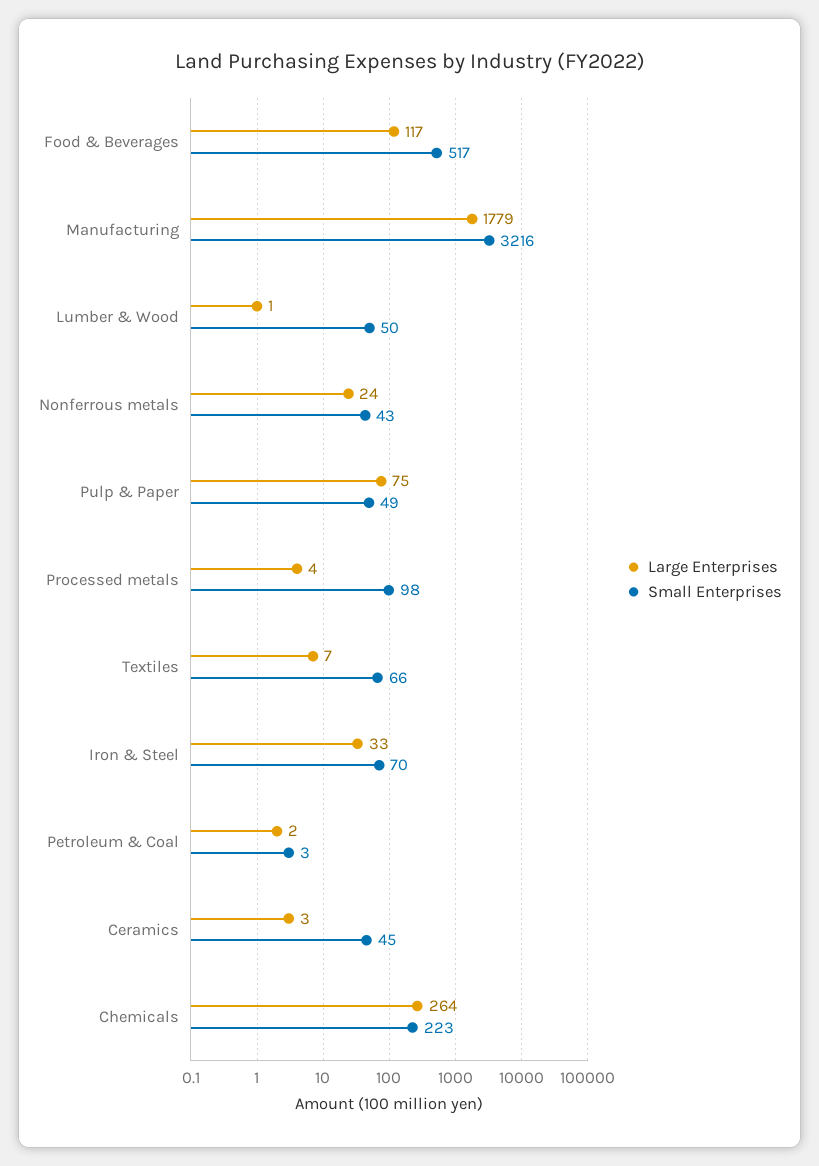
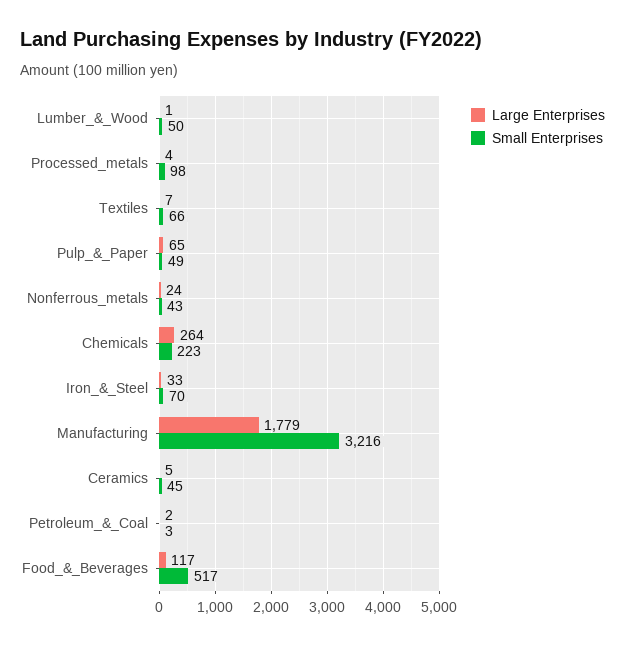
  {
    "Large Enterprises": {
      "Food & Beverages": 117,
      "Manufacturing": 1779,
      "Lumber & Wood": 1,
      "Nonferrous metals": 24,
-     "Pulp & Paper": 75,
+     "Pulp & Paper": 65,
      "Processed metals": 4,
      "Textiles": 7,
      "Iron & Steel": 33,
      "Petroleum & Coal": 2,
-     "Ceramics": 3,
+     "Ceramics": 5,
      "Chemicals": 264
    },
    "Small Enterprises": {
      "Food & Beverages": 517,
      "Manufacturing": 3216,
      "Lumber & Wood": 50,
      "Nonferrous metals": 43,
      "Pulp & Paper": 49,
      "Processed metals": 98,
      "Textiles": 66,
      "Iron & Steel": 70,
      "Petroleum & Coal": 3,
      "Ceramics": 45,
      "Chemicals": 223
    }
  }

